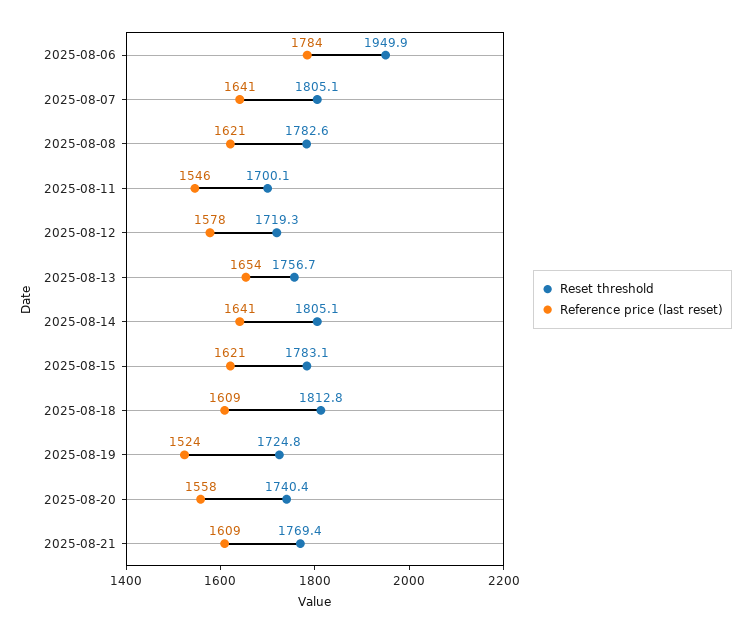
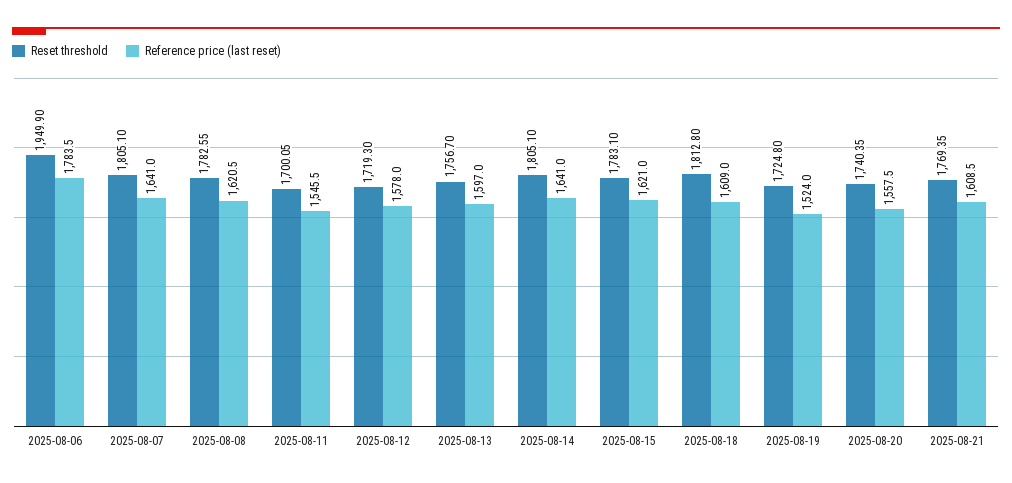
  {
    "Reset threshold": {
      "2025-08-06": 1949.9,
      "2025-08-07": 1805.1,
      "2025-08-08": 1782.55,
      "2025-08-11": 1700.05,
      "2025-08-12": 1719.3,
      "2025-08-13": 1756.7,
      "2025-08-14": 1805.1,
      "2025-08-15": 1783.1,
      "2025-08-18": 1812.8,
      "2025-08-19": 1724.8,
      "2025-08-20": 1740.35,
      "2025-08-21": 1769.35
    },
    "Reference price (last reset)": {
      "2025-08-06": 1783.5,
      "2025-08-07": 1641,
      "2025-08-08": 1620.5,
      "2025-08-11": 1545.5,
      "2025-08-12": 1578,
-     "2025-08-13": 1654,
+     "2025-08-13": 1597,
      "2025-08-14": 1641,
      "2025-08-15": 1621,
      "2025-08-18": 1609,
      "2025-08-19": 1524,
      "2025-08-20": 1557.5,
      "2025-08-21": 1608.5
    }
  }

